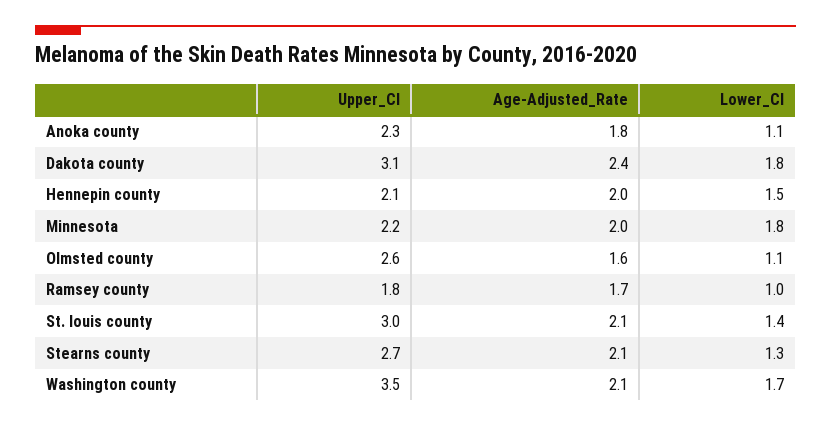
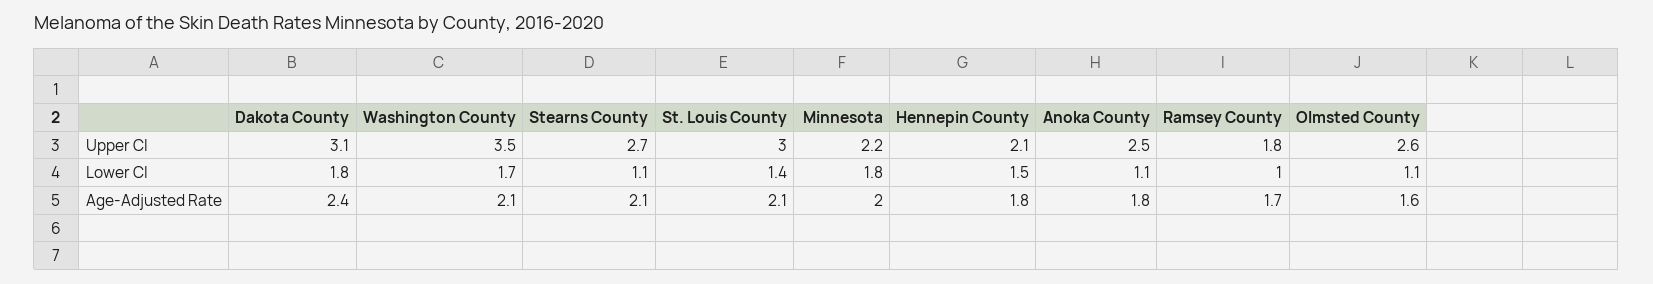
  {
    "Upper_CI": {
-     "Anoka county": 2.3,
+     "Anoka county": 2.5,
      "Dakota county": 3.1,
      "Hennepin county": 2.1,
      "Minnesota": 2.2,
      "Olmsted county": 2.6,
      "Ramsey county": 1.8,
      "St. louis county": 3,
      "Stearns county": 2.7,
      "Washington county": 3.5
    },
    "Age-Adjusted_Rate": {
      "Anoka county": 1.8,
      "Dakota county": 2.4,
-     "Hennepin county": 2,
+     "Hennepin county": 1.8,
      "Minnesota": 2,
      "Olmsted county": 1.6,
      "Ramsey county": 1.7,
      "St. louis county": 2.1,
      "Stearns county": 2.1,
      "Washington county": 2.1
    },
    "Lower_CI": {
      "Anoka county": 1.1,
      "Dakota county": 1.8,
      "Hennepin county": 1.5,
      "Minnesota": 1.8,
      "Olmsted county": 1.1,
      "Ramsey county": 1,
      "St. louis county": 1.4,
-     "Stearns county": 1.3,
+     "Stearns county": 1.1,
      "Washington county": 1.7
    }
  }

